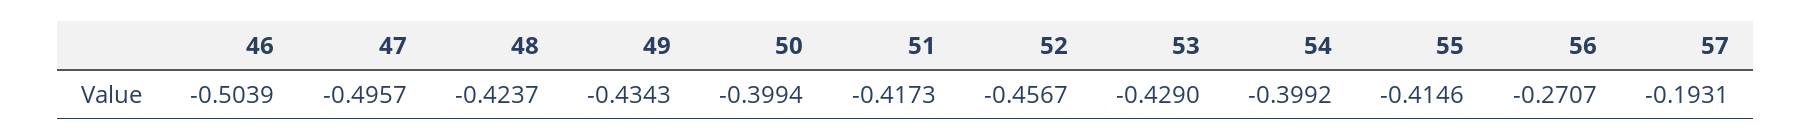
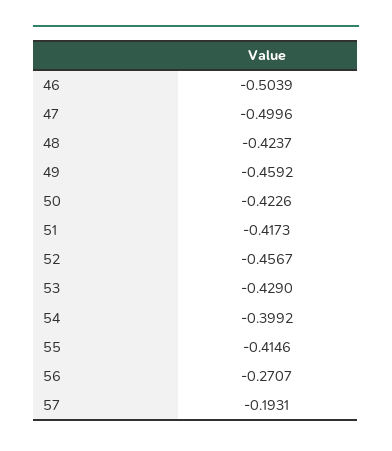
  {
    "46": -0.5039,
-   "47": -0.4957,
+   "47": -0.4996,
    "48": -0.4237,
-   "49": -0.4343,
+   "49": -0.4592,
-   "50": -0.3994,
+   "50": -0.4226,
    "51": -0.4173,
    "52": -0.4567,
    "53": -0.429,
    "54": -0.3992,
    "55": -0.4146,
    "56": -0.2707,
    "57": -0.1931
  }

